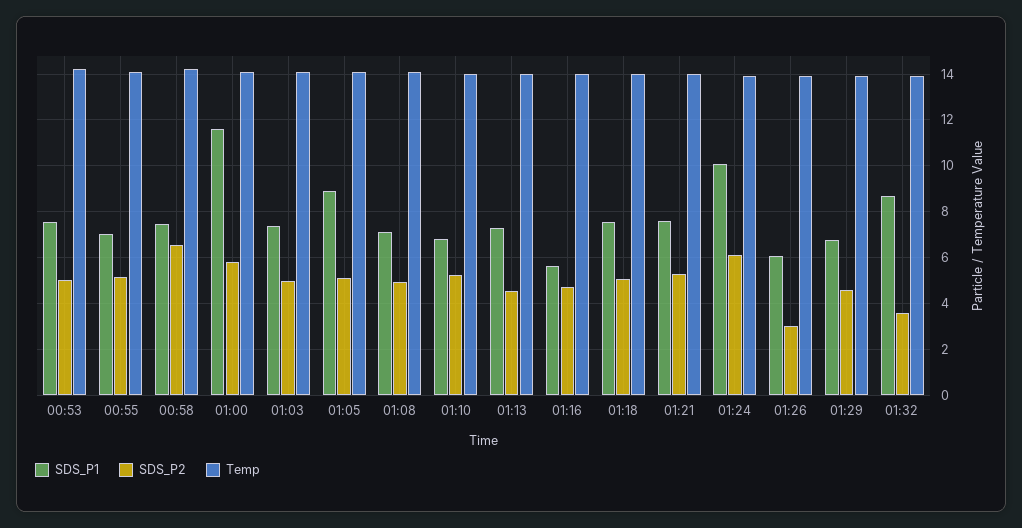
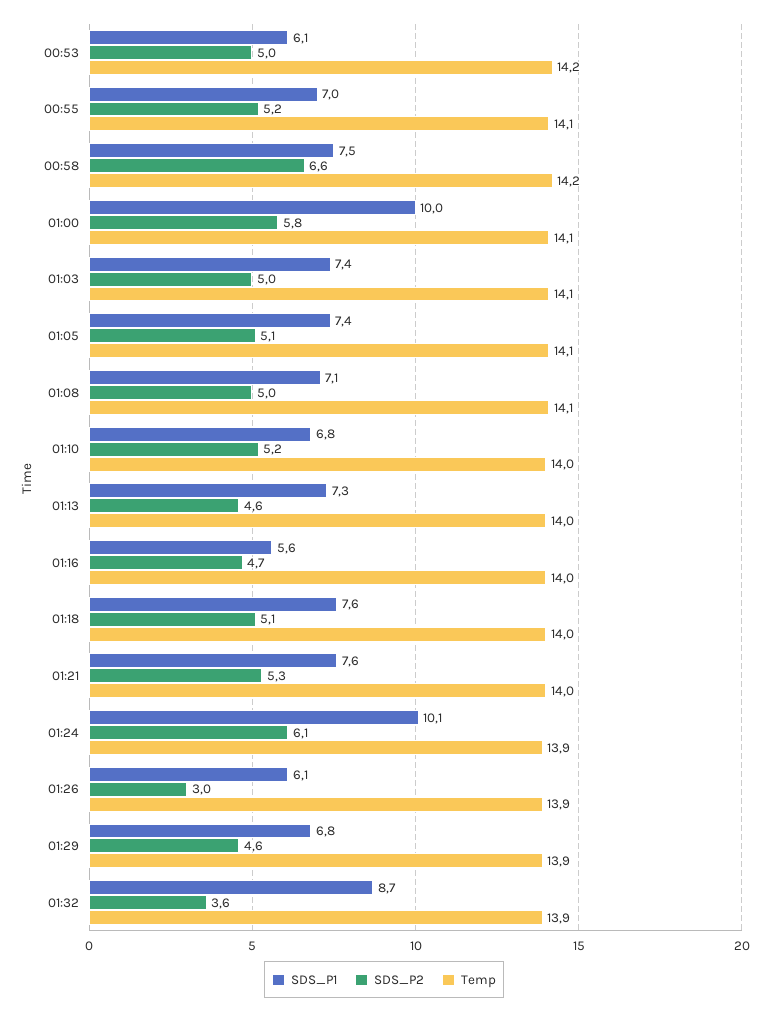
  {
    "SDS_P1": {
-     "00:53": 7.5,
+     "00:53": 6.1,
      "00:55": 7,
      "00:58": 7.5,
-     "01:00": 11.5,
+     "01:00": 10,
      "01:03": 7.4,
-     "01:05": 9,
+     "01:05": 7.4,
      "01:08": 7.1,
      "01:10": 6.8,
      "01:13": 7.3,
      "01:16": 5.6,
      "01:18": 7.6,
      "01:21": 7.6,
      "01:24": 10.1,
      "01:26": 6.1,
      "01:29": 6.8,
      "01:32": 8.7
    },
    "SDS_P2": {
      "00:53": 5,
      "00:55": 5.2,
      "00:58": 6.6,
      "01:00": 5.8,
      "01:03": 5,
      "01:05": 5.1,
      "01:08": 5,
      "01:10": 5.2,
      "01:13": 4.6,
      "01:16": 4.7,
      "01:18": 5.1,
      "01:21": 5.3,
      "01:24": 6.1,
      "01:26": 3,
      "01:29": 4.6,
      "01:32": 3.6
    },
    "Temp": {
      "00:53": 14.2,
      "00:55": 14.1,
      "00:58": 14.2,
      "01:00": 14.1,
      "01:03": 14.1,
      "01:05": 14.1,
      "01:08": 14.1,
      "01:10": 14,
      "01:13": 14,
      "01:16": 14,
      "01:18": 14,
      "01:21": 14,
      "01:24": 13.9,
      "01:26": 13.9,
      "01:29": 13.9,
      "01:32": 13.9
    }
  }

